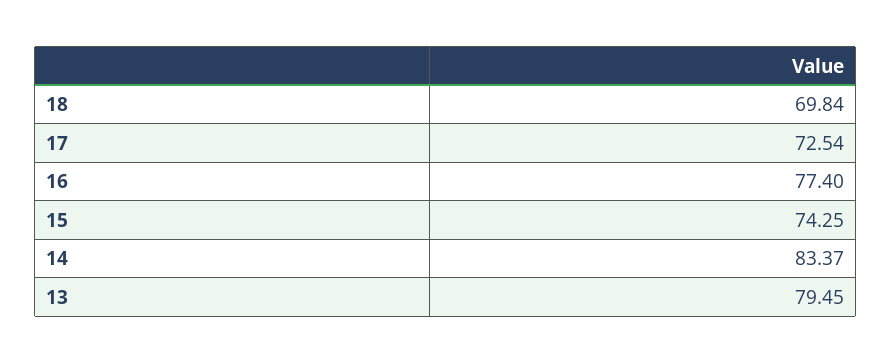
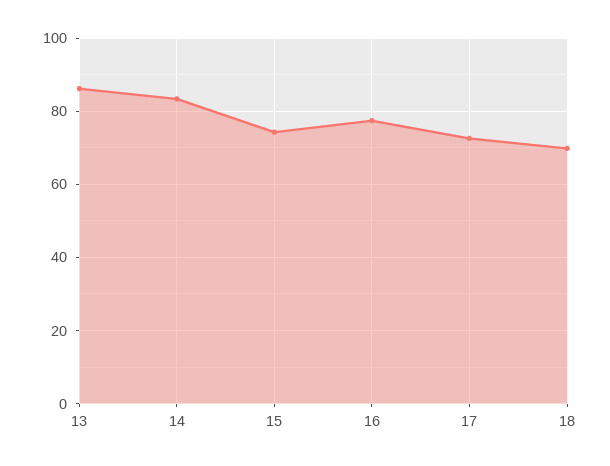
  {
    "18": 69.84,
    "17": 72.54,
    "16": 77.4,
    "15": 74.25,
    "14": 83.37,
-   "13": 79.45
+   "13": 86
  }

